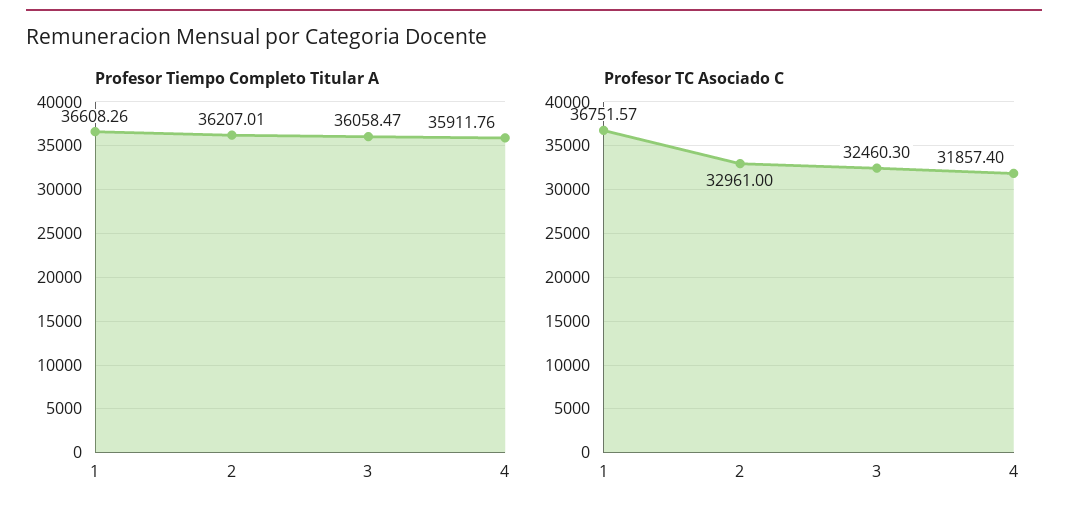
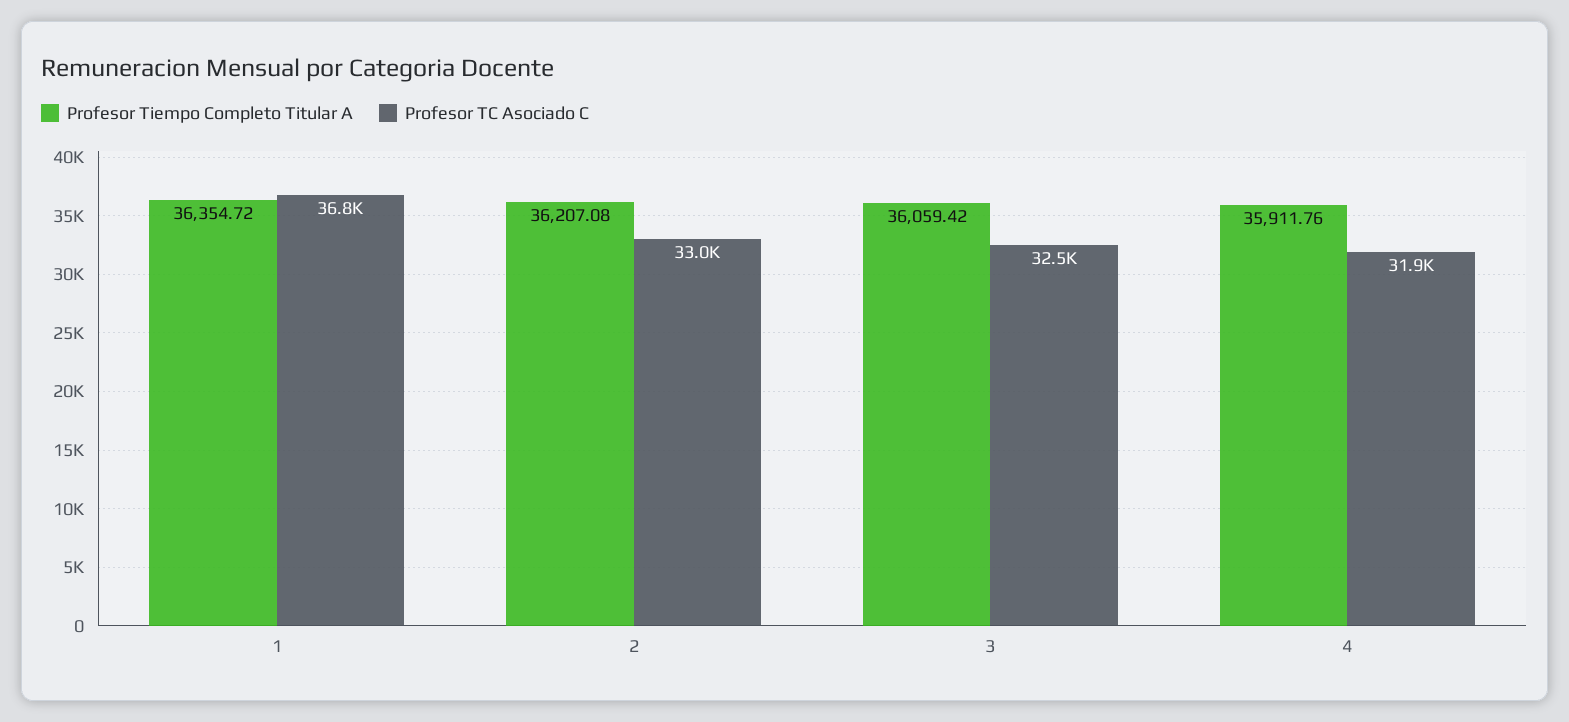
  {
    "Profesor Tiempo Completo Titular A": {
-     "1": 36608.26,
+     "1": 36354.72,
-     "2": 36207.01,
+     "2": 36207.08,
-     "3": 36058.47,
+     "3": 36059.42,
      "4": 35911.76
    },
    "Profesor TC Asociado C": {
      "1": 36751.57,
      "2": 32961,
      "3": 32460.3,
      "4": 31857.4
    }
  }

